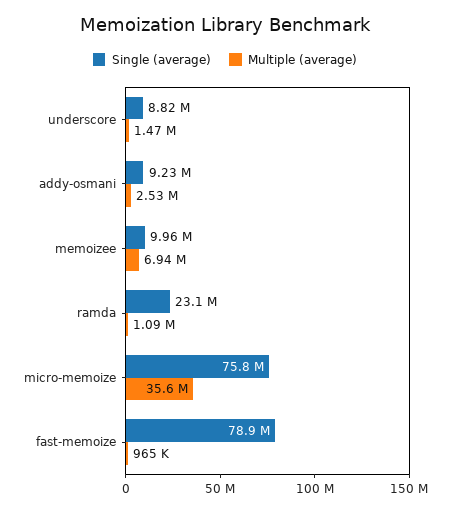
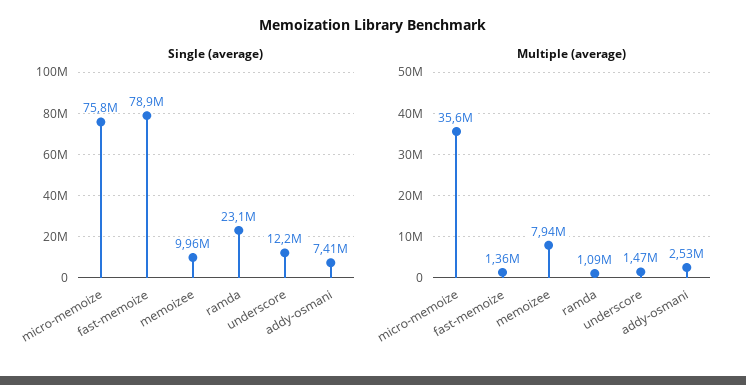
  {
    "Single (average)": {
-     "underscore": 8820000,
+     "underscore": 12200000,
-     "addy-osmani": 9230000,
+     "addy-osmani": 7410000,
      "memoizee": 9960000,
      "ramda": 23100000,
      "micro-memoize": 75800000,
      "fast-memoize": 78900000
    },
    "Multiple (average)": {
      "underscore": 1470000,
      "addy-osmani": 2530000,
-     "memoizee": 6940000,
+     "memoizee": 7940000,
      "ramda": 1090000,
      "micro-memoize": 35600000,
-     "fast-memoize": 965000
+     "fast-memoize": 1360000
    }
  }

